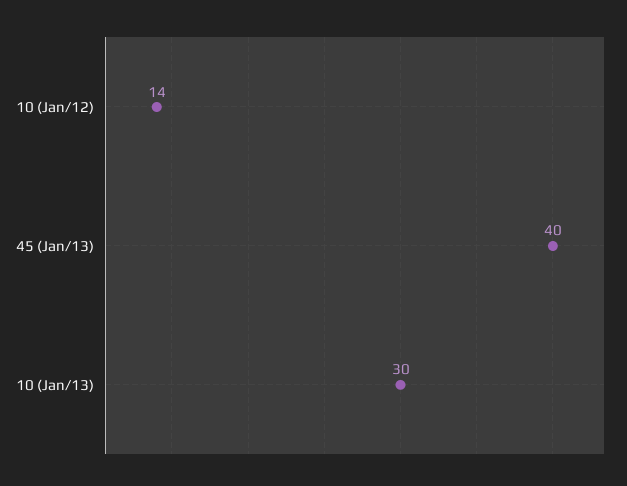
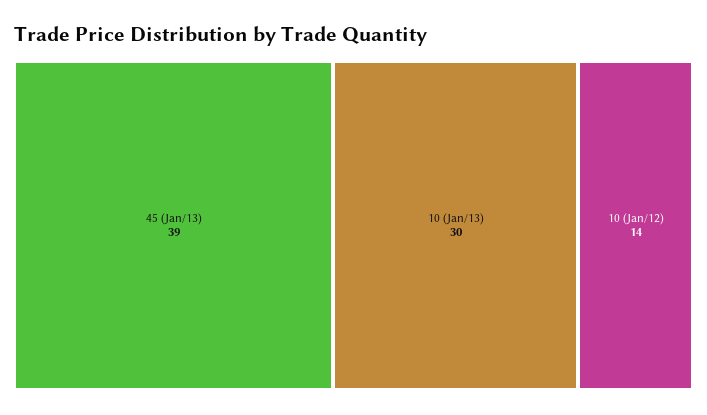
  {
    "10 (Jan/12)": 14,
-   "45 (Jan/13)": 40,
+   "45 (Jan/13)": 39,
    "10 (Jan/13)": 30
  }

